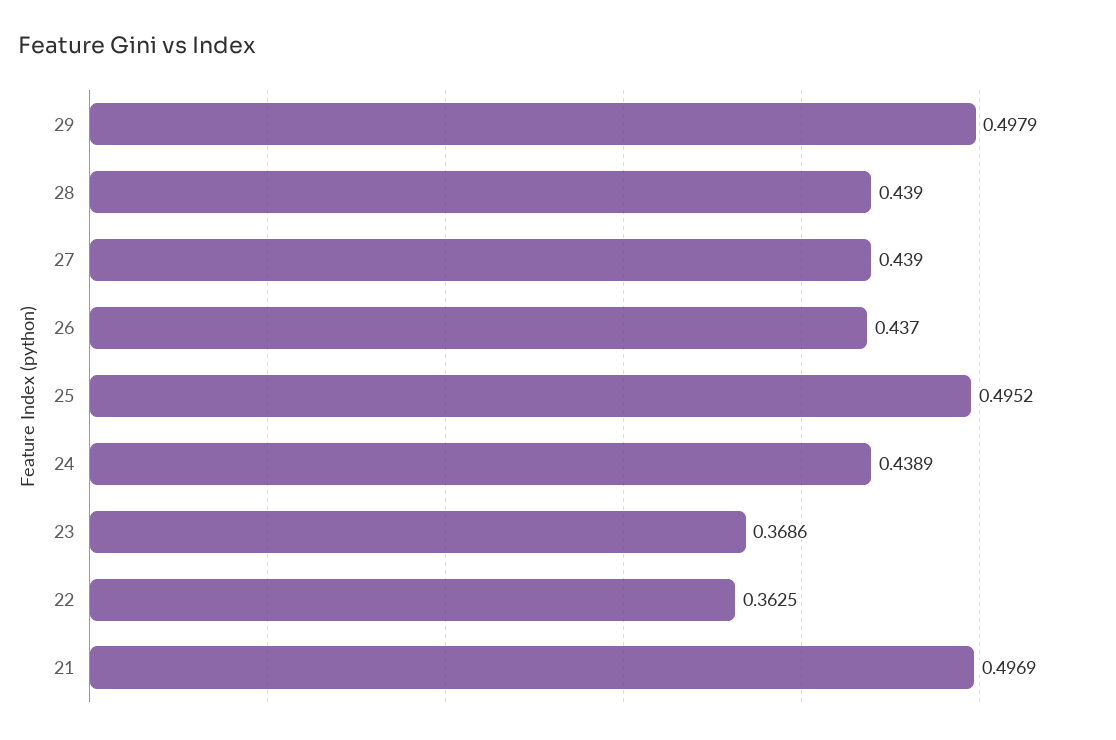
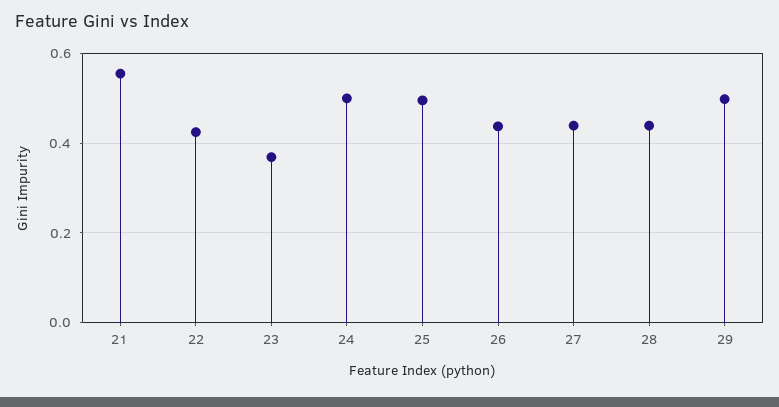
  {
    "29": 0.4979,
    "28": 0.439,
    "27": 0.439,
    "26": 0.437,
    "25": 0.4952,
-   "24": 0.4389,
+   "24": 0.5,
    "23": 0.3686,
-   "22": 0.3625,
+   "22": 0.42,
-   "21": 0.4969
+   "21": 0.56
  }

